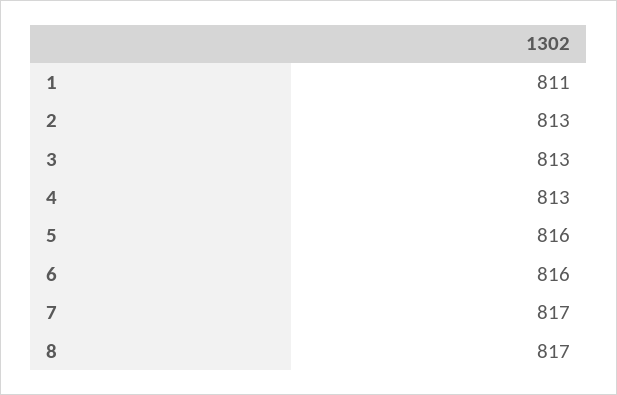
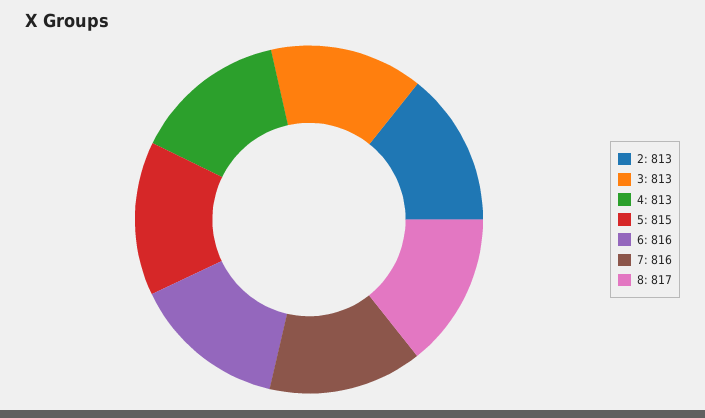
  {
-   "1": 811,
    "2": 813,
    "3": 813,
    "4": 813,
-   "5": 816,
+   "5": 815,
    "6": 816,
-   "7": 817,
+   "7": 816,
    "8": 817
  }

